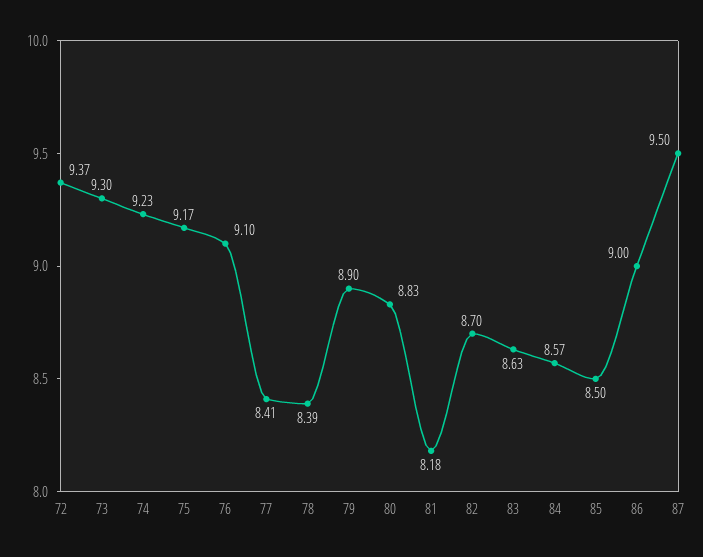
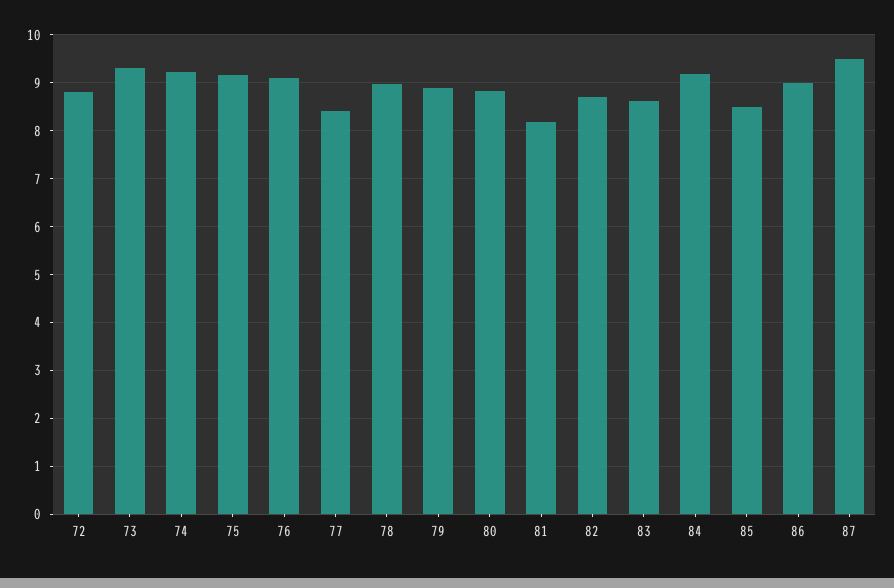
  {
-   "72": 9.37,
+   "72": 8.8,
    "73": 9.3,
    "74": 9.23,
    "75": 9.17,
    "76": 9.1,
    "77": 8.41,
-   "78": 8.39,
+   "78": 9,
    "79": 8.9,
    "80": 8.83,
    "81": 8.18,
    "82": 8.7,
    "83": 8.63,
-   "84": 8.57,
+   "84": 9.2,
    "85": 8.5,
    "86": 9,
    "87": 9.5
  }

